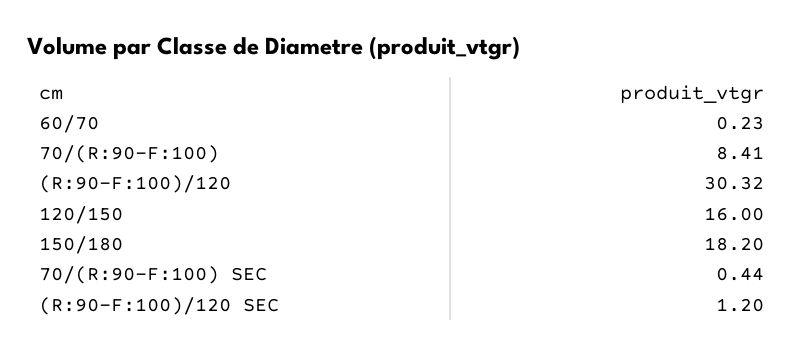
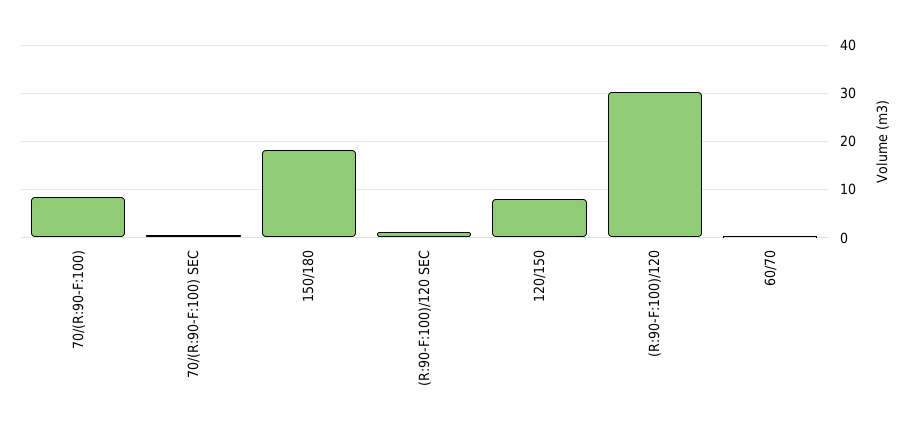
  {
    "60/70": 0.23,
    "70/(R:90-F:100)": 8.41,
    "(R:90-F:100)/120": 30.32,
-   "120/150": 16,
+   "120/150": 8,
    "150/180": 18.2,
    "70/(R:90-F:100) SEC": 0.44,
    "(R:90-F:100)/120 SEC": 1.2
  }

